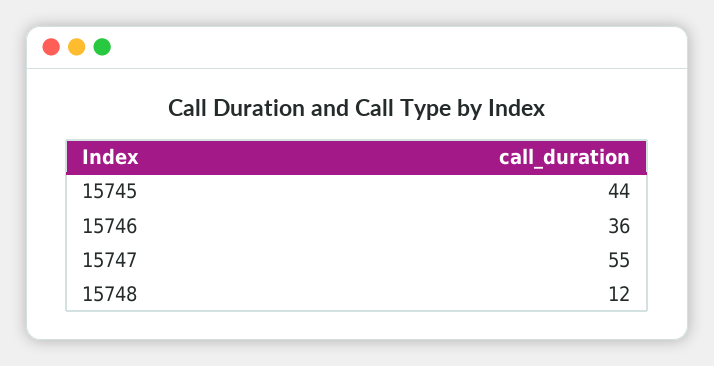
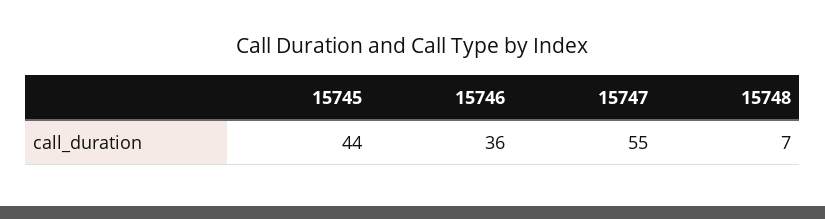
  {
    "15745": 44,
    "15746": 36,
    "15747": 55,
-   "15748": 12
+   "15748": 7
  }

